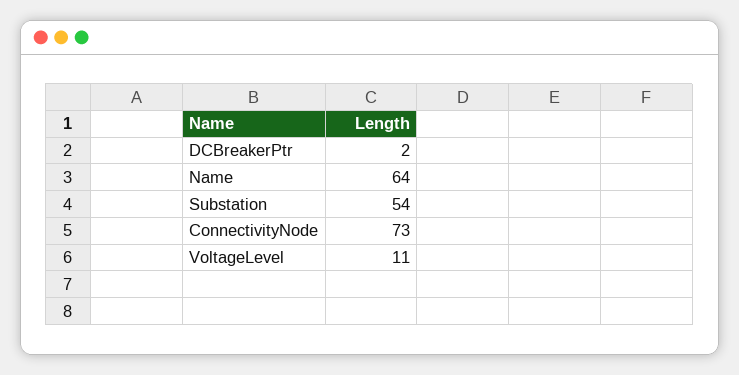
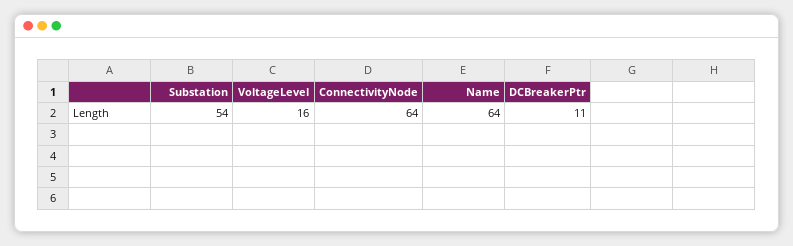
  {
-   "DCBreakerPtr": 2,
+   "DCBreakerPtr": 11,
    "Name": 64,
    "Substation": 54,
-   "ConnectivityNode": 73,
+   "ConnectivityNode": 64,
-   "VoltageLevel": 11
+   "VoltageLevel": 16
  }

